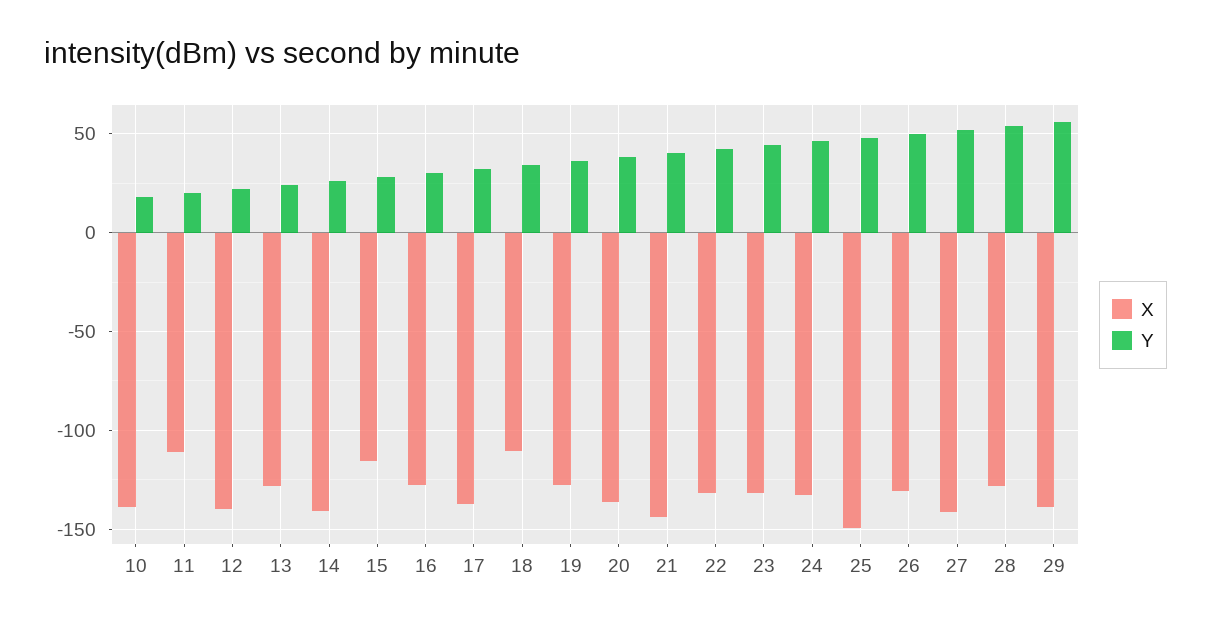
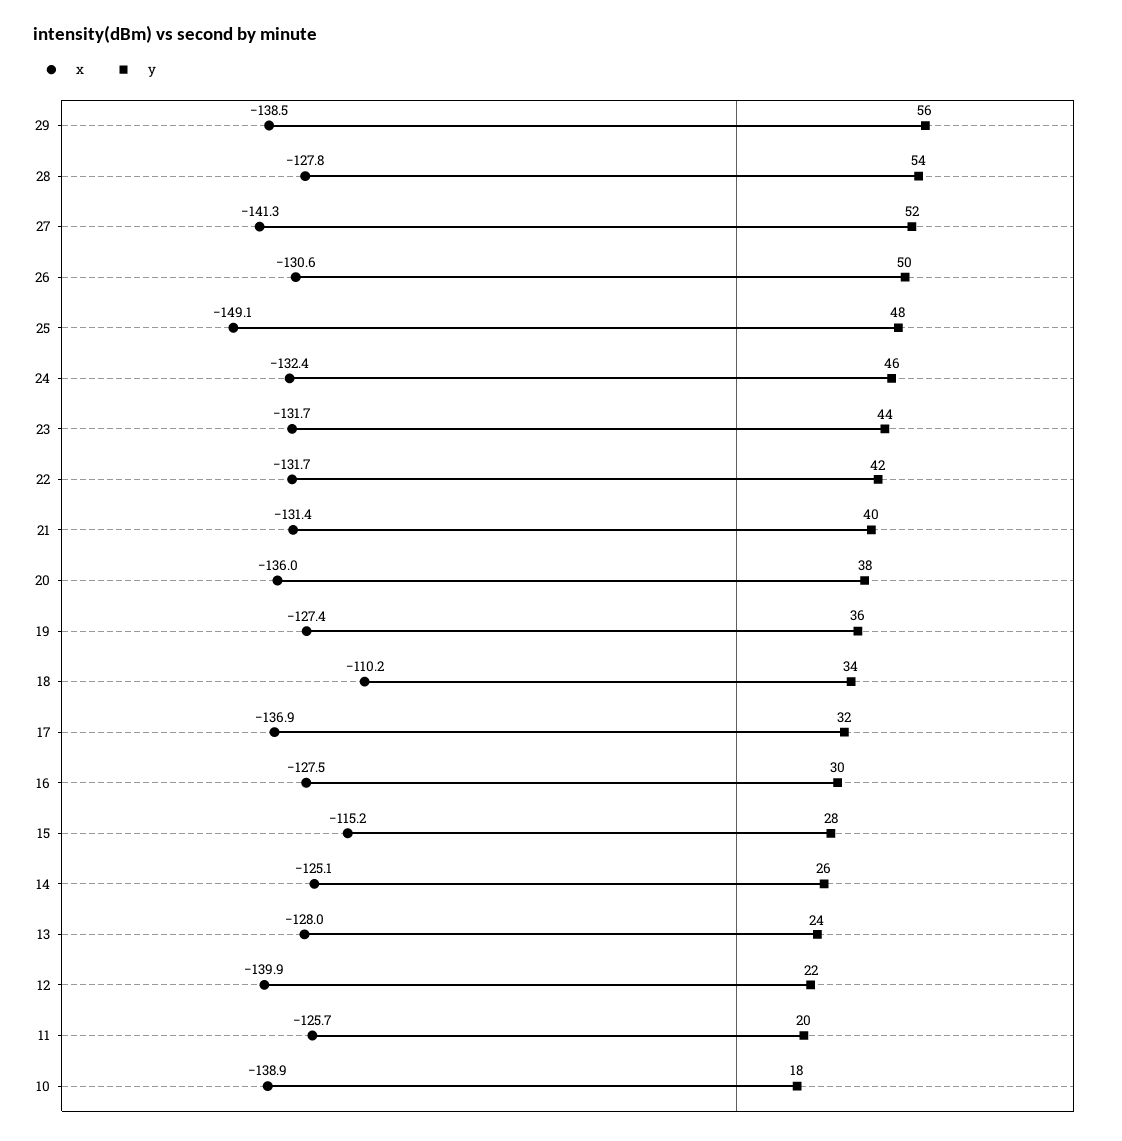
  {
    "X": {
      "10": -138.9,
-     "11": -110,
+     "11": -125.7,
      "12": -139.9,
      "13": -128,
-     "14": -140,
+     "14": -125.1,
      "15": -115.2,
      "16": -127.5,
      "17": -136.9,
      "18": -110.2,
      "19": -127.4,
      "20": -136,
-     "21": -145,
+     "21": -131.4,
      "22": -131.7,
      "23": -131.7,
      "24": -132.4,
      "25": -149.1,
      "26": -130.6,
      "27": -141.3,
      "28": -127.8,
      "29": -138.5
    },
    "Y": {
      "10": 18,
      "11": 20,
      "12": 22,
      "13": 24,
      "14": 26,
      "15": 28,
      "16": 30,
      "17": 32,
      "18": 34,
      "19": 36,
      "20": 38,
      "21": 40,
      "22": 42,
      "23": 44,
      "24": 46,
      "25": 48,
      "26": 50,
      "27": 52,
      "28": 54,
      "29": 56
    }
  }

